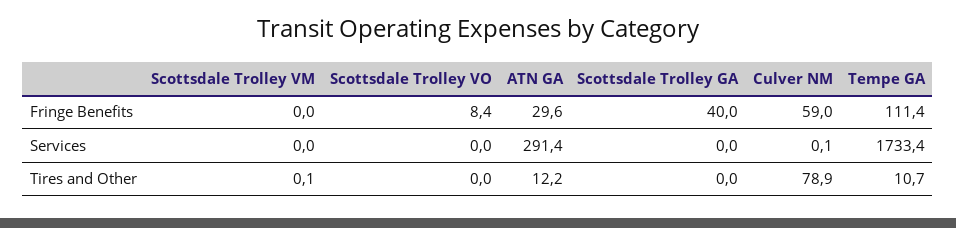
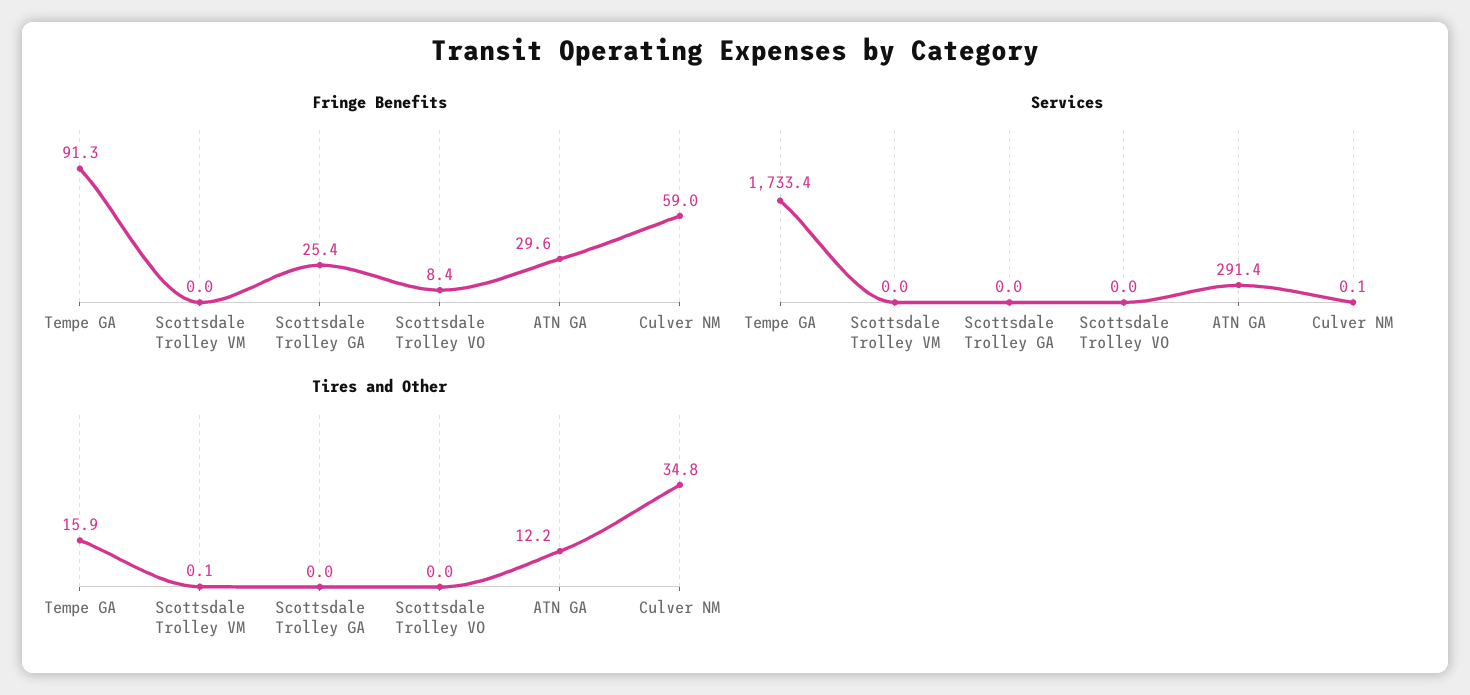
  {
    "Fringe Benefits": {
      "Scottsdale Trolley VM": 0,
      "Scottsdale Trolley VO": 8.4,
      "ATN GA": 29.6,
-     "Scottsdale Trolley GA": 40,
+     "Scottsdale Trolley GA": 25.4,
      "Culver NM": 59,
-     "Tempe GA": 111.4
+     "Tempe GA": 91.3
    },
    "Services": {
      "Scottsdale Trolley VM": 0,
      "Scottsdale Trolley VO": 0,
      "ATN GA": 291.4,
      "Scottsdale Trolley GA": 0,
      "Culver NM": 0.1,
      "Tempe GA": 1733.4
    },
    "Tires and Other": {
      "Scottsdale Trolley VM": 0.1,
      "Scottsdale Trolley VO": 0,
      "ATN GA": 12.2,
      "Scottsdale Trolley GA": 0,
-     "Culver NM": 78.9,
+     "Culver NM": 34.8,
-     "Tempe GA": 10.7
+     "Tempe GA": 15.9
    }
  }

